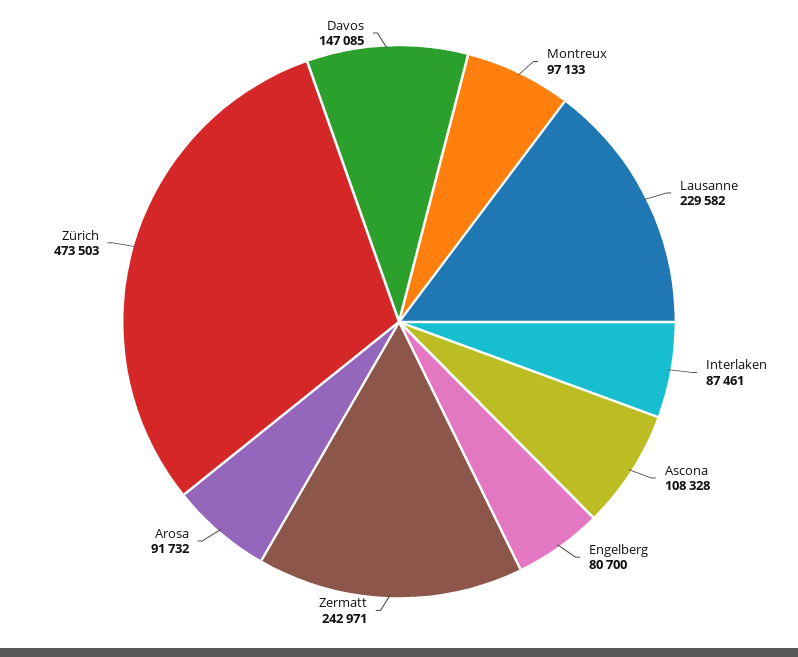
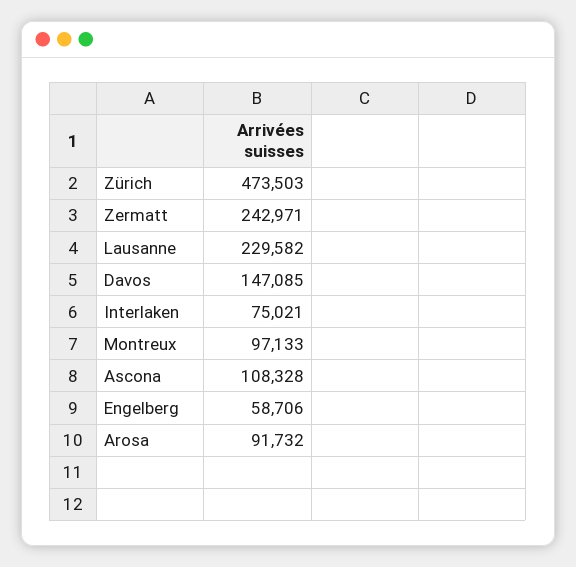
  {
    "Montreux": 97133,
    "Lausanne": 229582,
-   "Interlaken": 87461,
+   "Interlaken": 75021,
    "Ascona": 108328,
-   "Engelberg": 80700,
+   "Engelberg": 58706,
    "Zermatt": 242971,
    "Arosa": 91732,
    "Zürich": 473503,
    "Davos": 147085
  }

